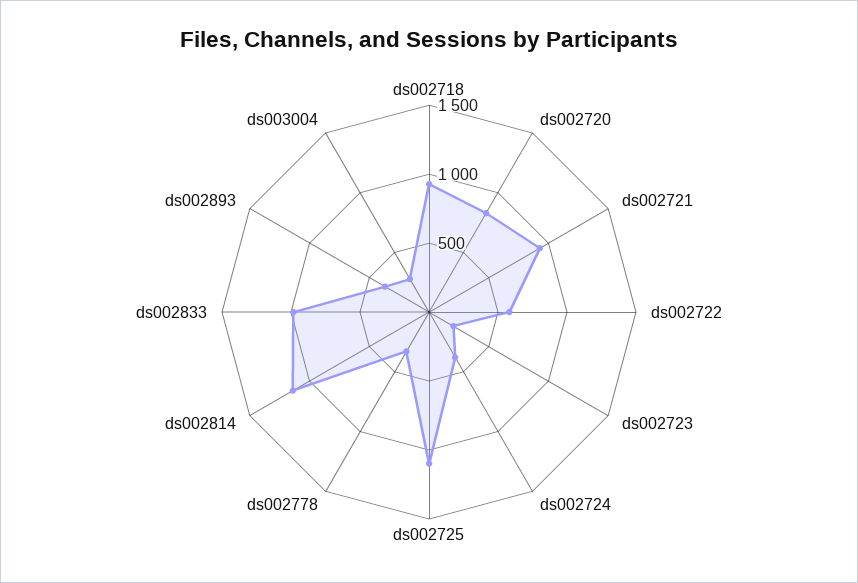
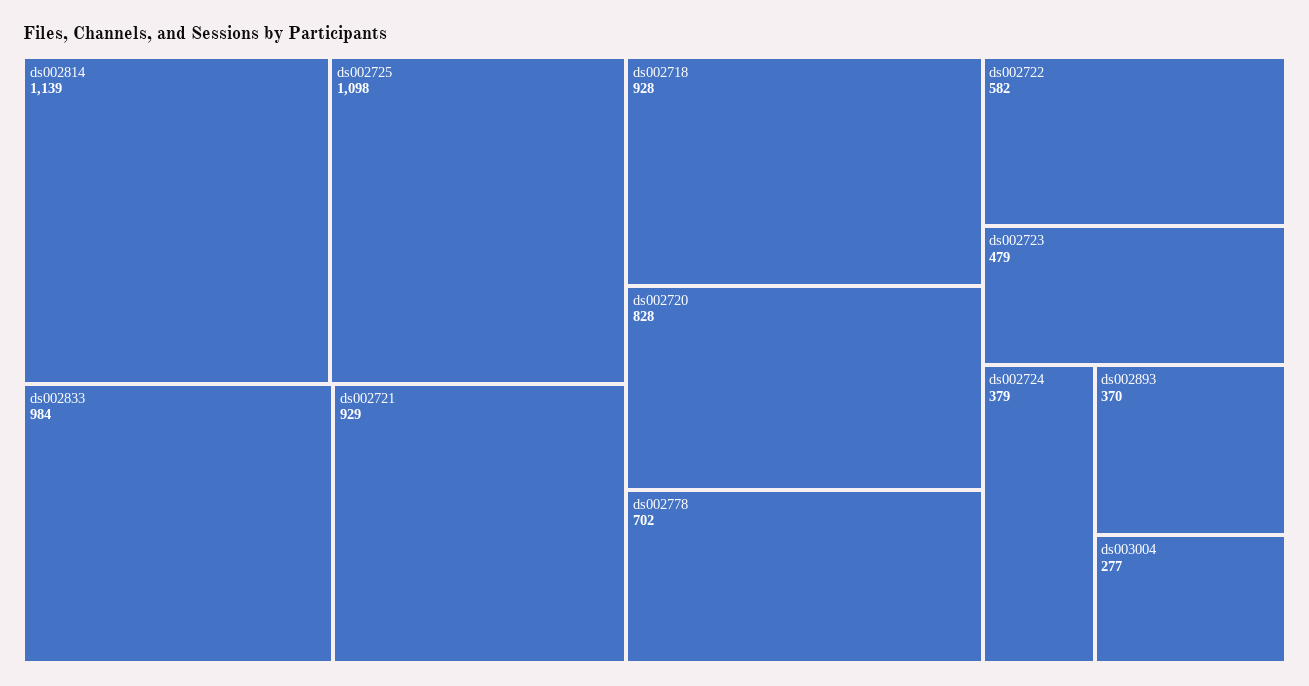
  {
    "ds002718": 928,
    "ds002720": 828,
    "ds002721": 929,
    "ds002722": 582,
-   "ds002723": 200,
+   "ds002723": 479,
    "ds002724": 379,
    "ds002725": 1098,
-   "ds002778": 300,
+   "ds002778": 702,
    "ds002814": 1139,
    "ds002833": 984,
    "ds002893": 370,
    "ds003004": 277
  }

